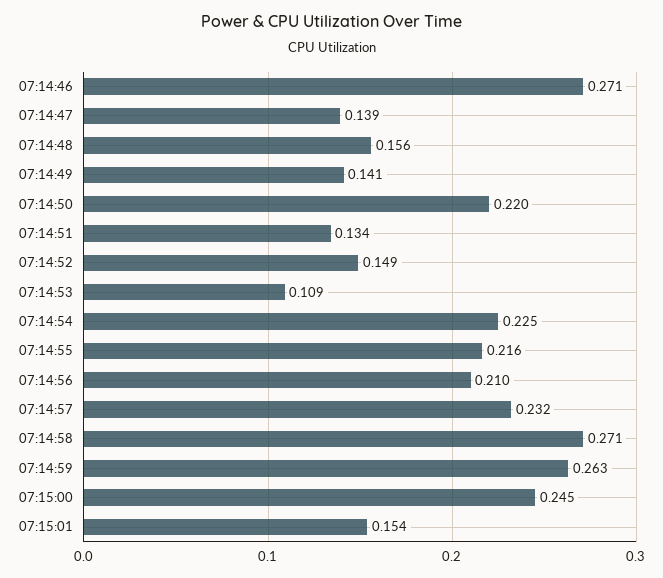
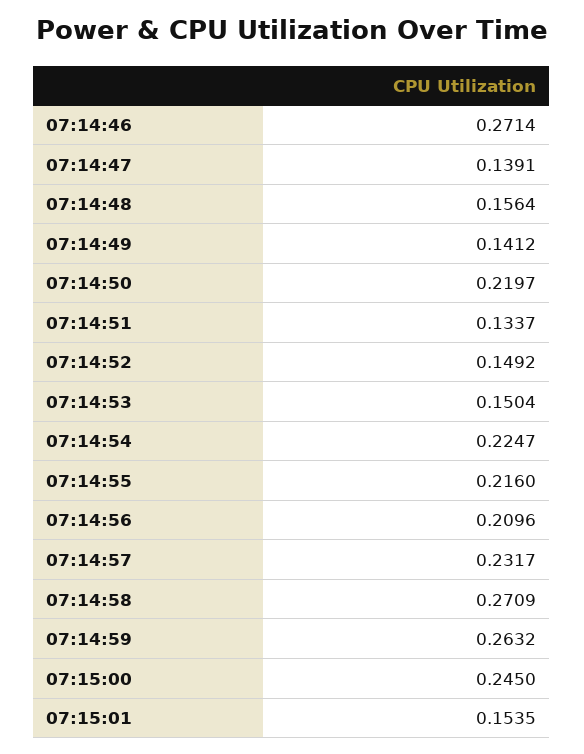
  {
    "07:14:46": 0.2714,
    "07:14:47": 0.1391,
    "07:14:48": 0.1564,
    "07:14:49": 0.1412,
    "07:14:50": 0.2197,
    "07:14:51": 0.1337,
    "07:14:52": 0.1492,
-   "07:14:53": 0.109,
+   "07:14:53": 0.1504,
    "07:14:54": 0.2247,
    "07:14:55": 0.216,
    "07:14:56": 0.2096,
    "07:14:57": 0.2317,
    "07:14:58": 0.2709,
    "07:14:59": 0.2632,
    "07:15:00": 0.245,
    "07:15:01": 0.1535
  }

